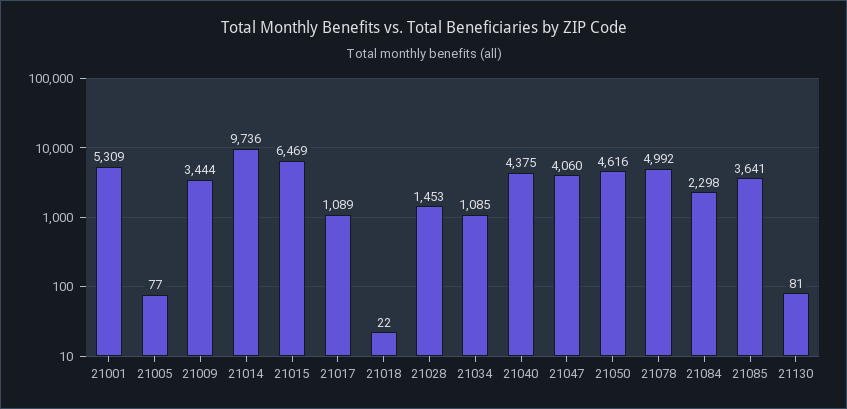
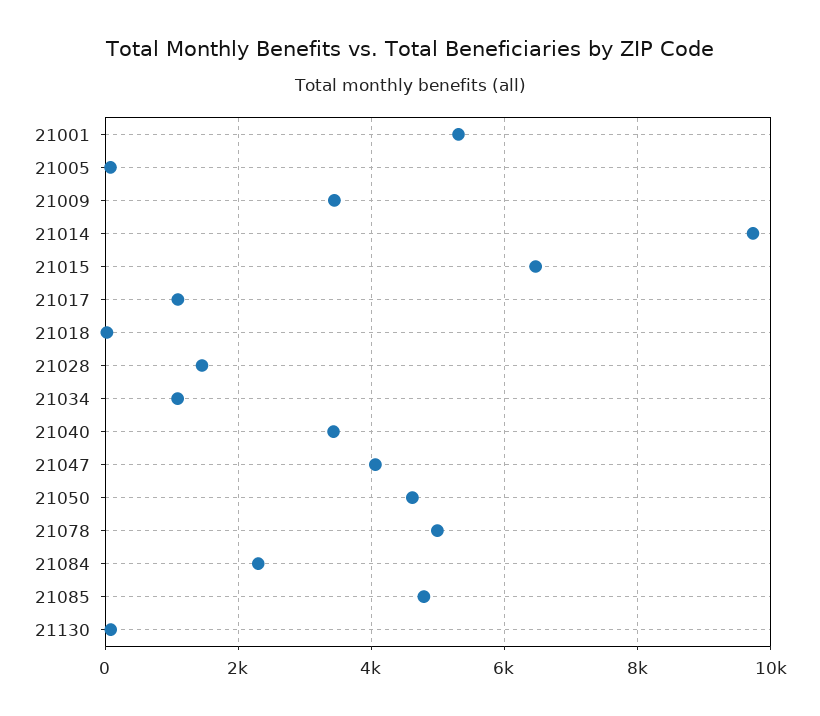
  {
    "21001": 5309,
    "21005": 77,
    "21009": 3444,
    "21014": 9736,
    "21015": 6469,
    "21017": 1089,
    "21018": 22,
    "21028": 1453,
    "21034": 1085,
-   "21040": 4375,
+   "21040": 3400,
    "21047": 4060,
    "21050": 4616,
    "21078": 4992,
    "21084": 2298,
-   "21085": 3641,
+   "21085": 4800,
    "21130": 81
  }

